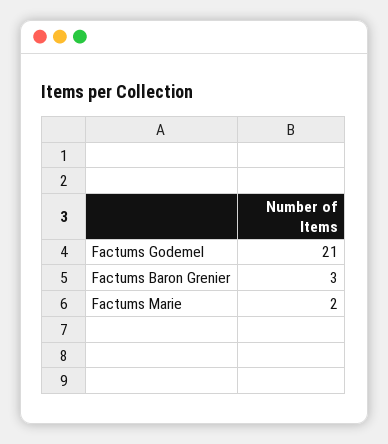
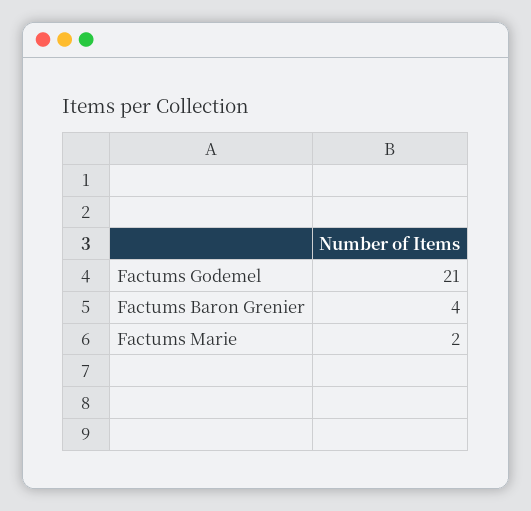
  {
    "Factums Godemel": 21,
-   "Factums Baron Grenier": 3,
+   "Factums Baron Grenier": 4,
    "Factums Marie": 2
  }

